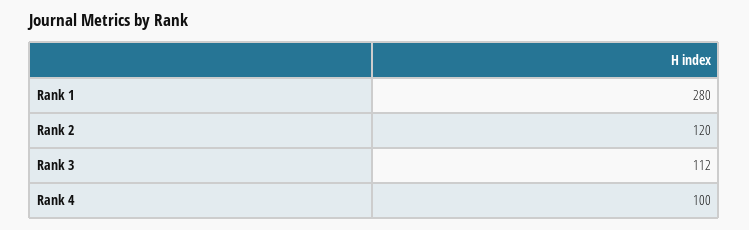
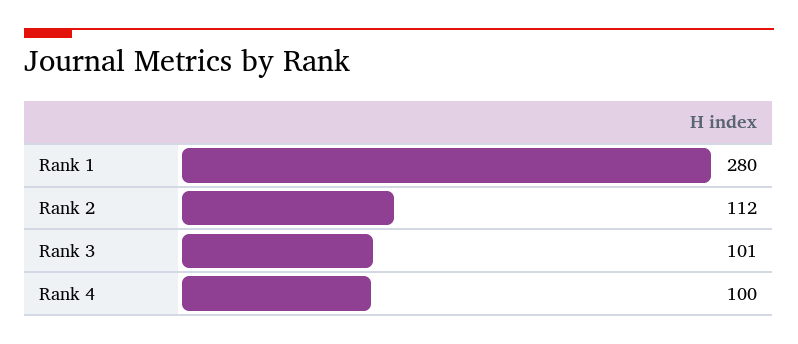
  {
    "Rank 1": 280,
-   "Rank 2": 120,
+   "Rank 2": 112,
-   "Rank 3": 112,
+   "Rank 3": 101,
    "Rank 4": 100
  }

